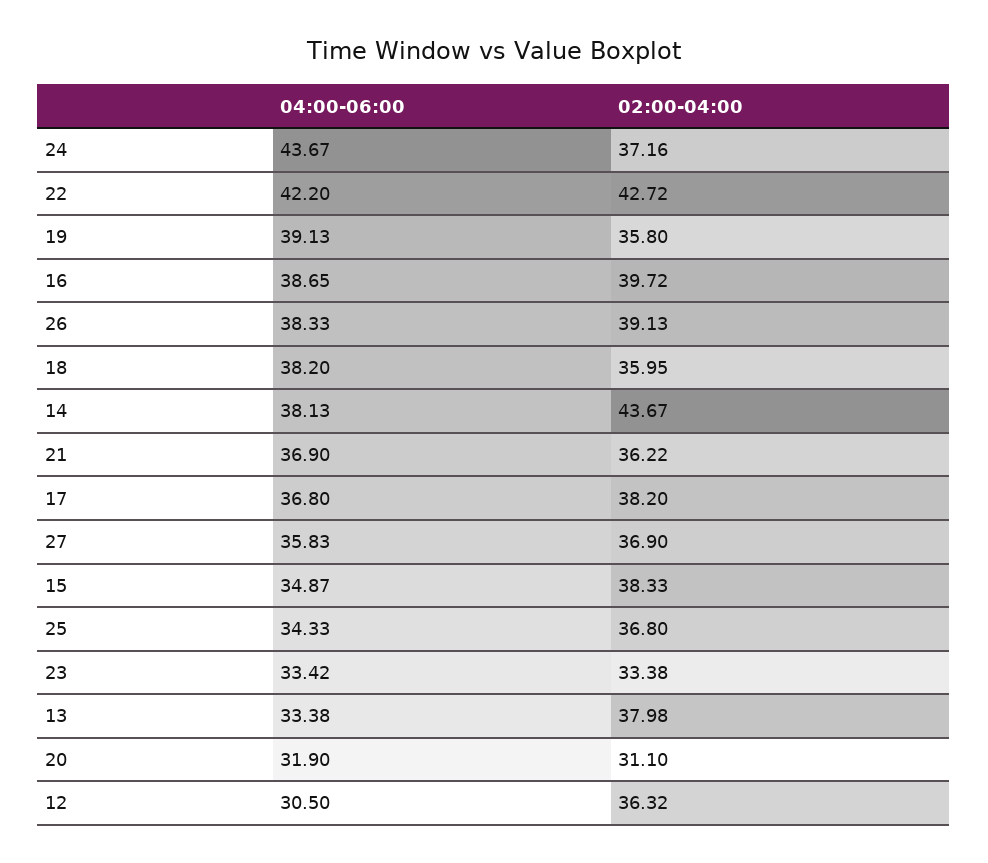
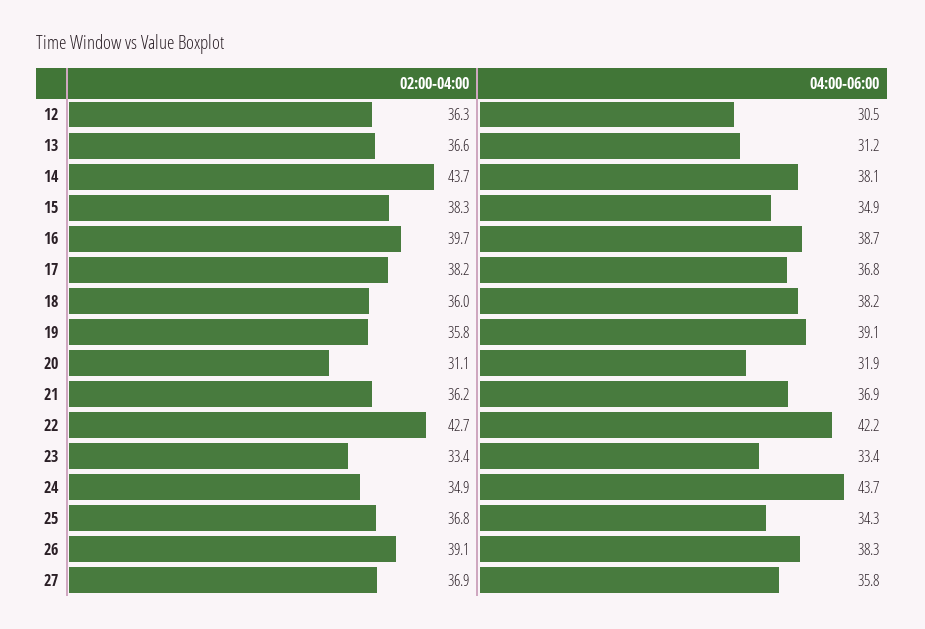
  {
    "04:00-06:00": {
      "24": 43.67,
      "22": 42.2,
      "19": 39.13,
      "16": 38.65,
      "26": 38.33,
      "18": 38.2,
      "14": 38.13,
      "21": 36.9,
      "17": 36.8,
      "27": 35.83,
      "15": 34.87,
      "25": 34.33,
      "23": 33.42,
-     "13": 33.38,
+     "13": 31.2,
      "20": 31.9,
      "12": 30.5
    },
    "02:00-04:00": {
-     "24": 37.16,
+     "24": 34.9,
      "22": 42.72,
      "19": 35.8,
      "16": 39.72,
      "26": 39.13,
      "18": 35.95,
      "14": 43.67,
      "21": 36.22,
      "17": 38.2,
      "27": 36.9,
      "15": 38.33,
      "25": 36.8,
      "23": 33.38,
-     "13": 37.98,
+     "13": 36.6,
      "20": 31.1,
      "12": 36.32
    }
  }

